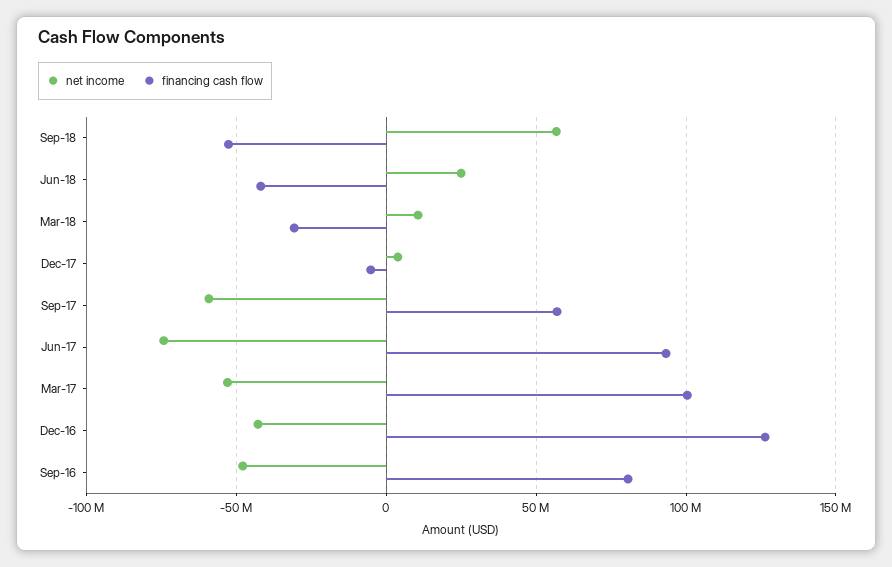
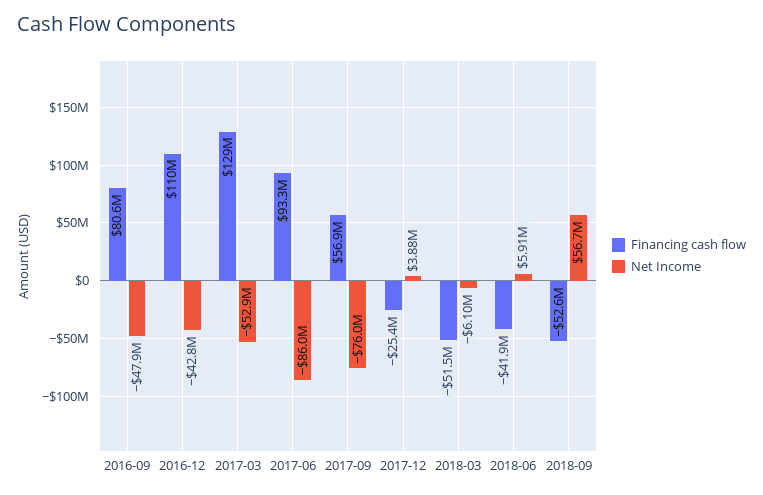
  {
    "net income": {
      "Sep-18": 56700000,
-     "Jun-18": 25000000,
+     "Jun-18": 5910000,
-     "Mar-18": 10000000,
+     "Mar-18": -6100000,
      "Dec-17": 3880000,
-     "Sep-17": -60000000,
+     "Sep-17": -76000000,
-     "Jun-17": -75000000,
+     "Jun-17": -86000000,
      "Mar-17": -52900000,
      "Dec-16": -42800000,
      "Sep-16": -47900000
    },
    "financing cash flow": {
      "Sep-18": -52600000,
      "Jun-18": -41900000,
-     "Mar-18": -30000000,
+     "Mar-18": -51500000,
-     "Dec-17": -5000000,
+     "Dec-17": -25400000,
      "Sep-17": 56900000,
      "Jun-17": 93300000,
-     "Mar-17": 100000000,
+     "Mar-17": 129000000,
-     "Dec-16": 125000000,
+     "Dec-16": 110000000,
      "Sep-16": 80600000
    }
  }

